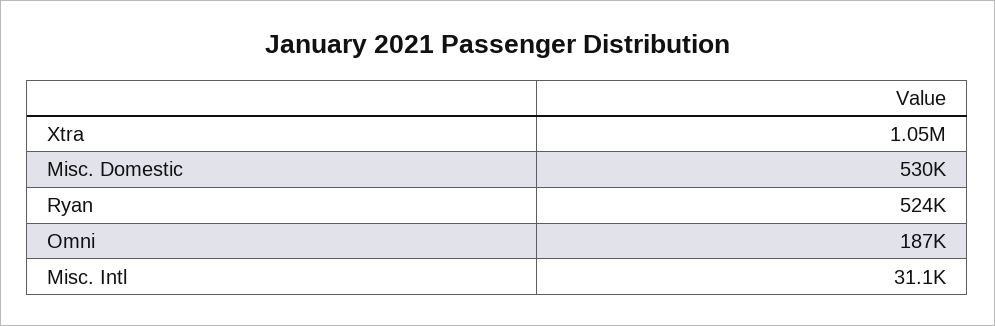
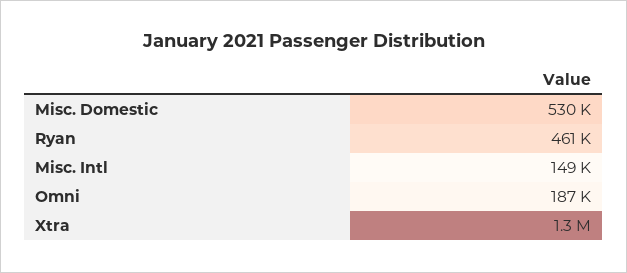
  {
-   "Xtra": 1050000,
+   "Xtra": 1300000,
    "Misc. Domestic": 530000,
-   "Ryan": 524000,
+   "Ryan": 461000,
    "Omni": 187000,
-   "Misc. Intl": 31100
+   "Misc. Intl": 149000
  }

